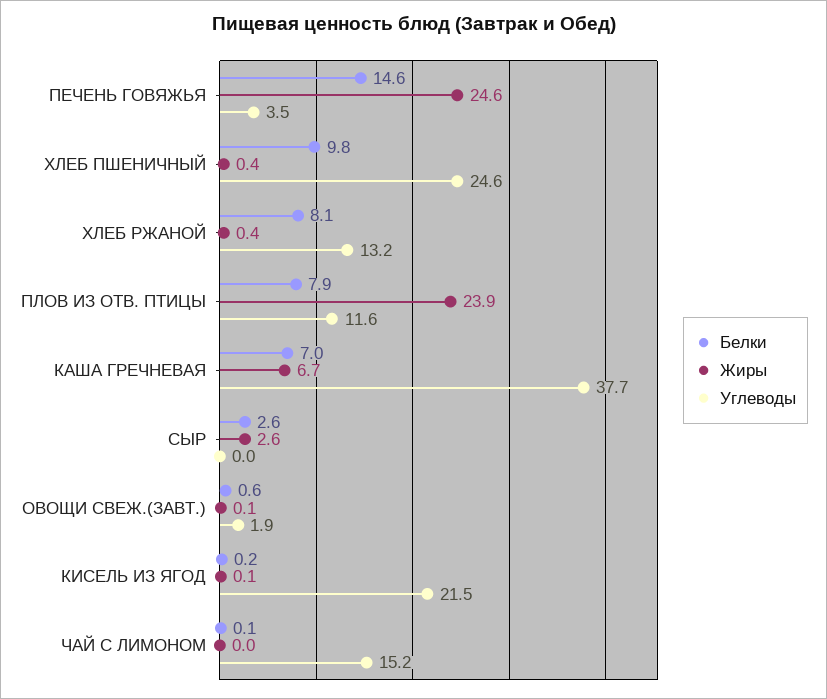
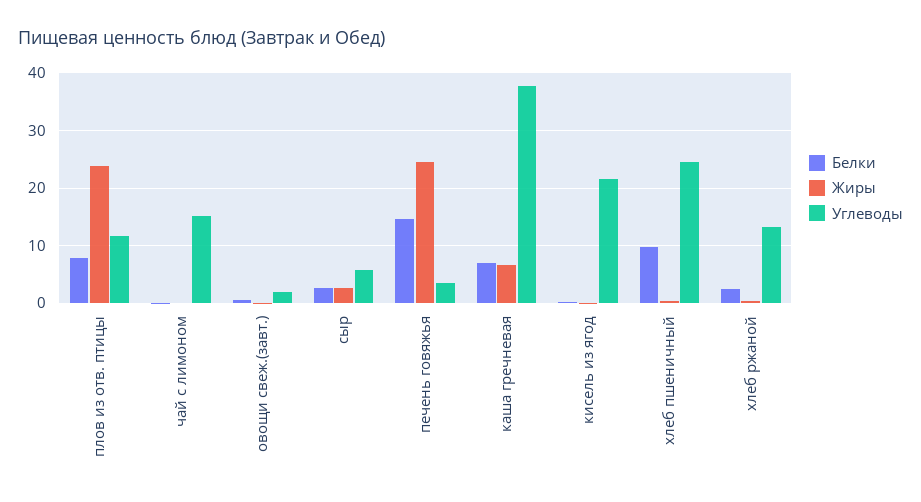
  {
    "Белки": {
      "ПЕЧЕНЬ ГОВЯЖЬЯ": 14.6,
      "ХЛЕБ ПШЕНИЧНЫЙ": 9.8,
-     "ХЛЕБ РЖАНОЙ": 8.1,
+     "ХЛЕБ РЖАНОЙ": 2,
      "ПЛОВ ИЗ ОТВ. ПТИЦЫ": 7.9,
      "КАША ГРЕЧНЕВАЯ": 7,
      "СЫР": 2.6,
      "ОВОЩИ СВЕЖ.(ЗАВТ.)": 0.6,
      "КИСЕЛЬ ИЗ ЯГОД": 0.2,
      "ЧАЙ С ЛИМОНОМ": 0.1
    },
    "Жиры": {
      "ПЕЧЕНЬ ГОВЯЖЬЯ": 24.6,
      "ХЛЕБ ПШЕНИЧНЫЙ": 0.4,
      "ХЛЕБ РЖАНОЙ": 0.4,
      "ПЛОВ ИЗ ОТВ. ПТИЦЫ": 23.9,
      "КАША ГРЕЧНЕВАЯ": 6.7,
      "СЫР": 2.6,
      "ОВОЩИ СВЕЖ.(ЗАВТ.)": 0.1,
      "КИСЕЛЬ ИЗ ЯГОД": 0.1,
      "ЧАЙ С ЛИМОНОМ": 0
    },
    "Углеводы": {
      "ПЕЧЕНЬ ГОВЯЖЬЯ": 3.5,
      "ХЛЕБ ПШЕНИЧНЫЙ": 24.6,
      "ХЛЕБ РЖАНОЙ": 13.2,
      "ПЛОВ ИЗ ОТВ. ПТИЦЫ": 11.6,
      "КАША ГРЕЧНЕВАЯ": 37.7,
-     "СЫР": 0,
+     "СЫР": 6,
      "ОВОЩИ СВЕЖ.(ЗАВТ.)": 1.9,
      "КИСЕЛЬ ИЗ ЯГОД": 21.5,
      "ЧАЙ С ЛИМОНОМ": 15.2
    }
  }

